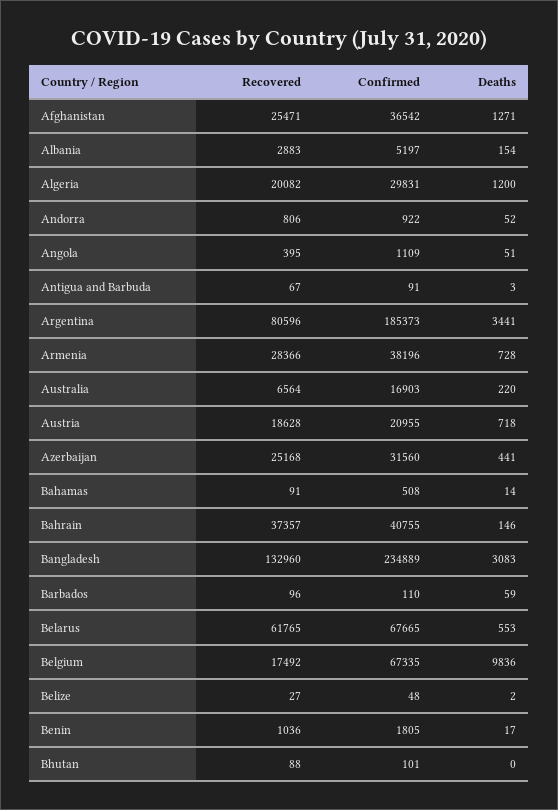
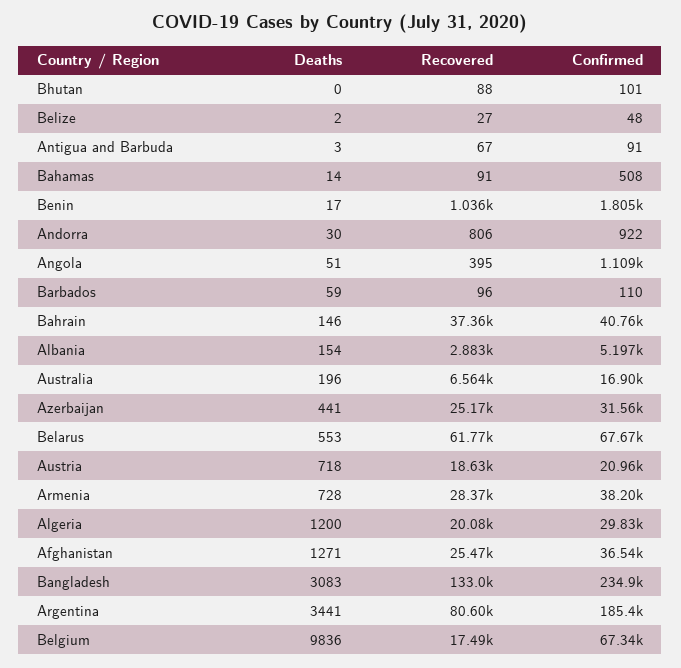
  {
    "Recovered": {
      "Afghanistan": 25471,
      "Albania": 2883,
      "Algeria": 20082,
      "Andorra": 806,
      "Angola": 395,
      "Antigua and Barbuda": 67,
      "Argentina": 80596,
      "Armenia": 28366,
      "Australia": 6564,
      "Austria": 18628,
      "Azerbaijan": 25168,
      "Bahamas": 91,
      "Bahrain": 37357,
      "Bangladesh": 132960,
      "Barbados": 96,
      "Belarus": 61765,
      "Belgium": 17492,
      "Belize": 27,
      "Benin": 1036,
      "Bhutan": 88
    },
    "Confirmed": {
      "Afghanistan": 36542,
      "Albania": 5197,
      "Algeria": 29831,
      "Andorra": 922,
      "Angola": 1109,
      "Antigua and Barbuda": 91,
      "Argentina": 185373,
      "Armenia": 38196,
      "Australia": 16903,
      "Austria": 20955,
      "Azerbaijan": 31560,
      "Bahamas": 508,
      "Bahrain": 40755,
      "Bangladesh": 234889,
      "Barbados": 110,
      "Belarus": 67665,
      "Belgium": 67335,
      "Belize": 48,
      "Benin": 1805,
      "Bhutan": 101
    },
    "Deaths": {
      "Afghanistan": 1271,
      "Albania": 154,
      "Algeria": 1200,
-     "Andorra": 52,
+     "Andorra": 30,
      "Angola": 51,
      "Antigua and Barbuda": 3,
      "Argentina": 3441,
      "Armenia": 728,
-     "Australia": 220,
+     "Australia": 196,
      "Austria": 718,
      "Azerbaijan": 441,
      "Bahamas": 14,
      "Bahrain": 146,
      "Bangladesh": 3083,
      "Barbados": 59,
      "Belarus": 553,
      "Belgium": 9836,
      "Belize": 2,
      "Benin": 17,
      "Bhutan": 0
    }
  }

